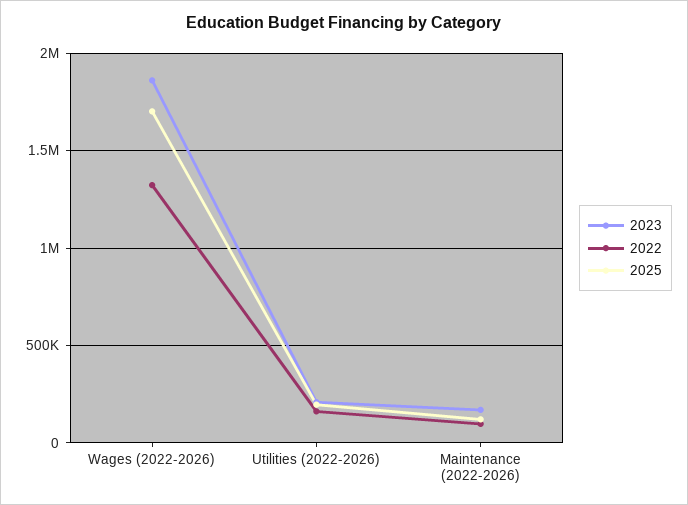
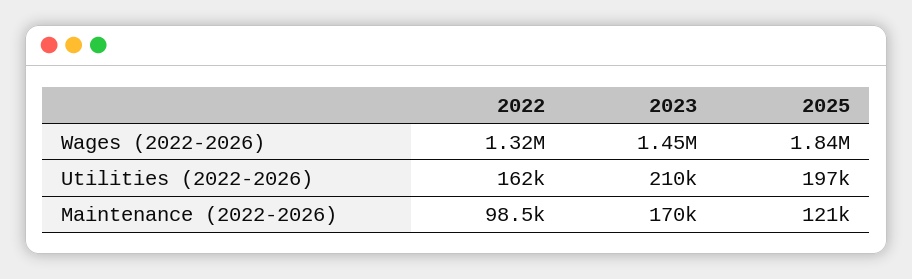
  {
    "2023": {
-     "Wages (2022-2026)": 1850000,
+     "Wages (2022-2026)": 1450000,
      "Utilities (2022-2026)": 210000,
      "Maintenance (2022-2026)": 170000
    },
    "2022": {
      "Wages (2022-2026)": 1320000,
      "Utilities (2022-2026)": 162000,
      "Maintenance (2022-2026)": 98500
    },
    "2025": {
-     "Wages (2022-2026)": 1700000,
+     "Wages (2022-2026)": 1840000,
      "Utilities (2022-2026)": 197000,
      "Maintenance (2022-2026)": 121000
    }
  }

